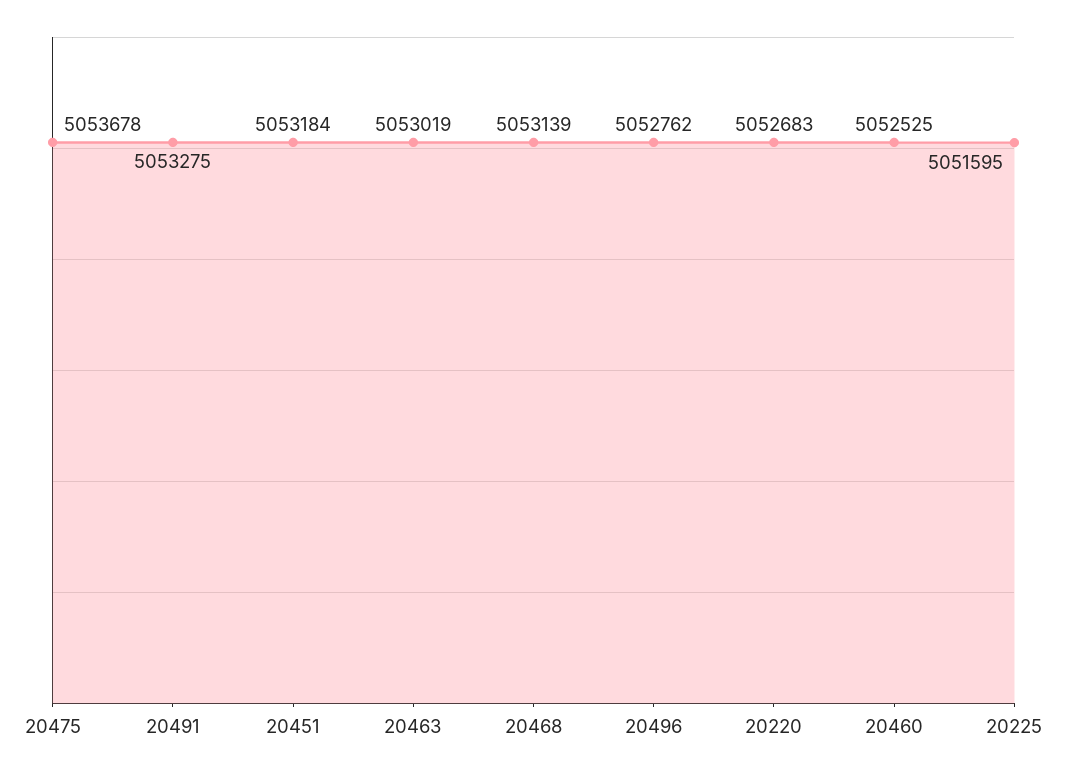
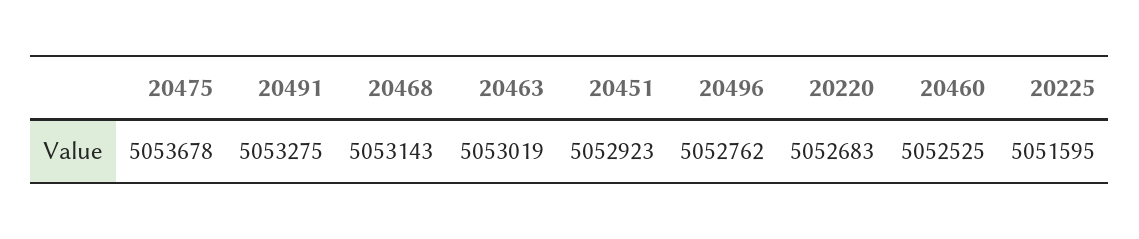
  {
    "20475": 5053678,
    "20491": 5053275,
-   "20451": 5053184,
+   "20451": 5052923,
    "20463": 5053019,
-   "20468": 5053139,
+   "20468": 5053143,
    "20496": 5052762,
    "20220": 5052683,
    "20460": 5052525,
    "20225": 5051595
  }

